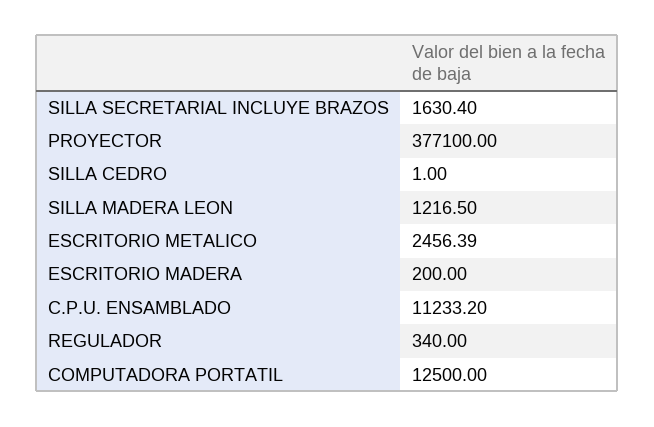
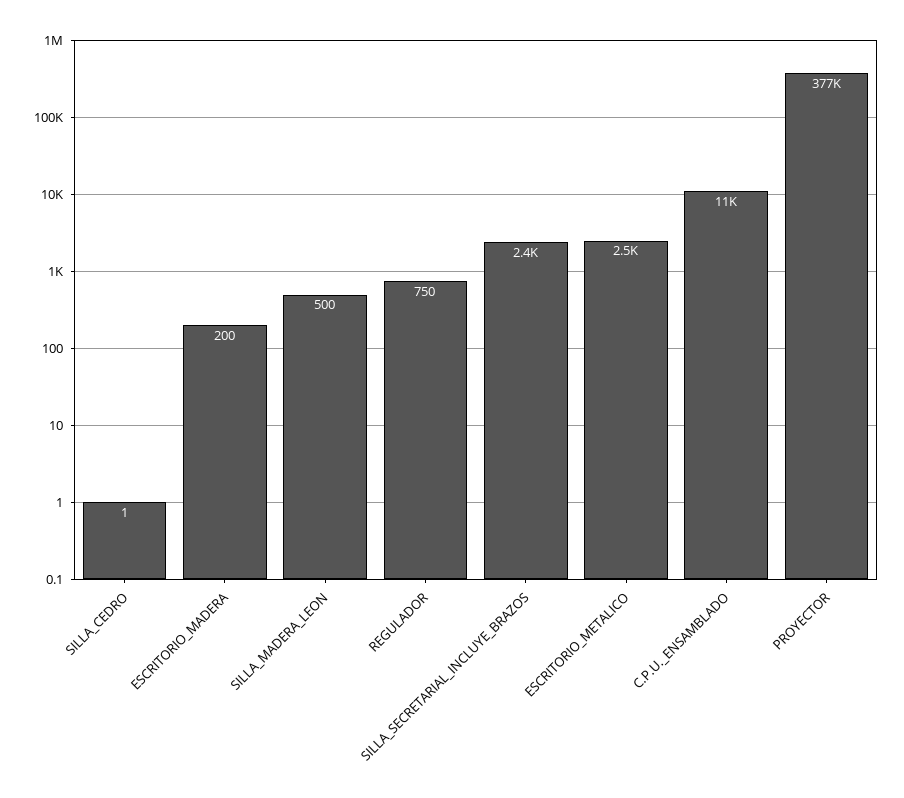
  {
-   "SILLA SECRETARIAL INCLUYE BRAZOS": 1630.4,
+   "SILLA SECRETARIAL INCLUYE BRAZOS": 2400,
    "PROYECTOR": 377100,
    "SILLA CEDRO": 1,
-   "SILLA MADERA LEON": 1216.5,
+   "SILLA MADERA LEON": 500,
    "ESCRITORIO METALICO": 2456.39,
    "ESCRITORIO MADERA": 200,
    "C.P.U. ENSAMBLADO": 11233.2,
-   "REGULADOR": 340,
+   "REGULADOR": 750
-   "COMPUTADORA PORTATIL": 12500
  }

